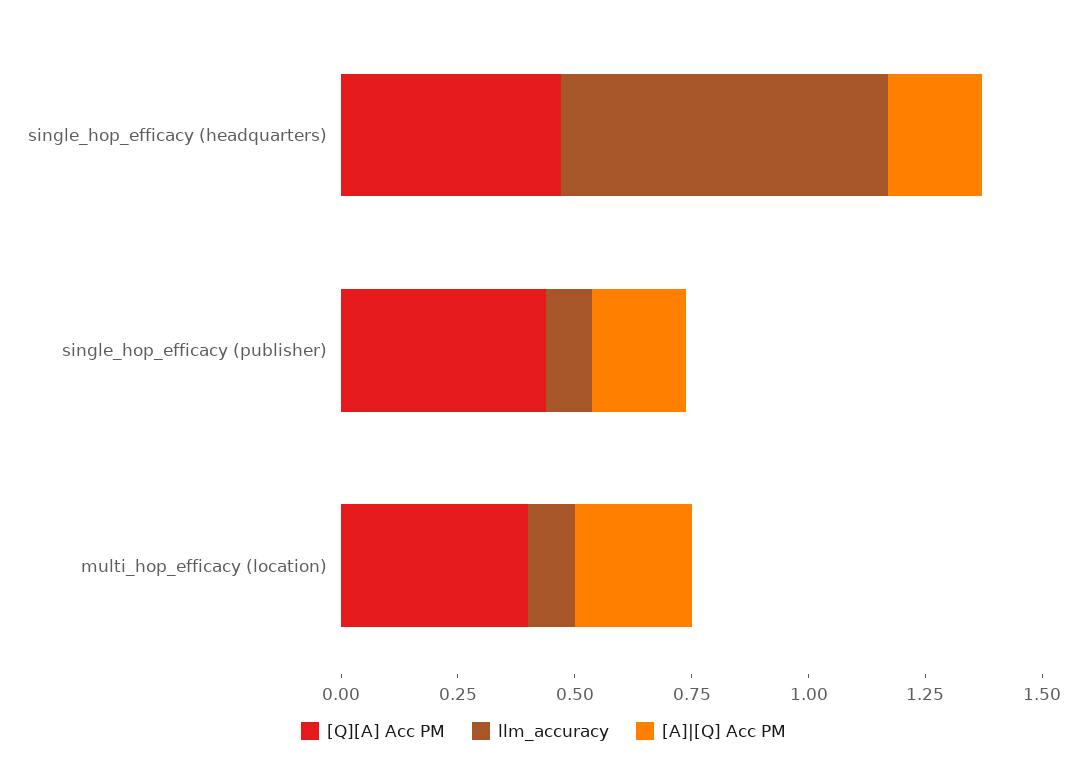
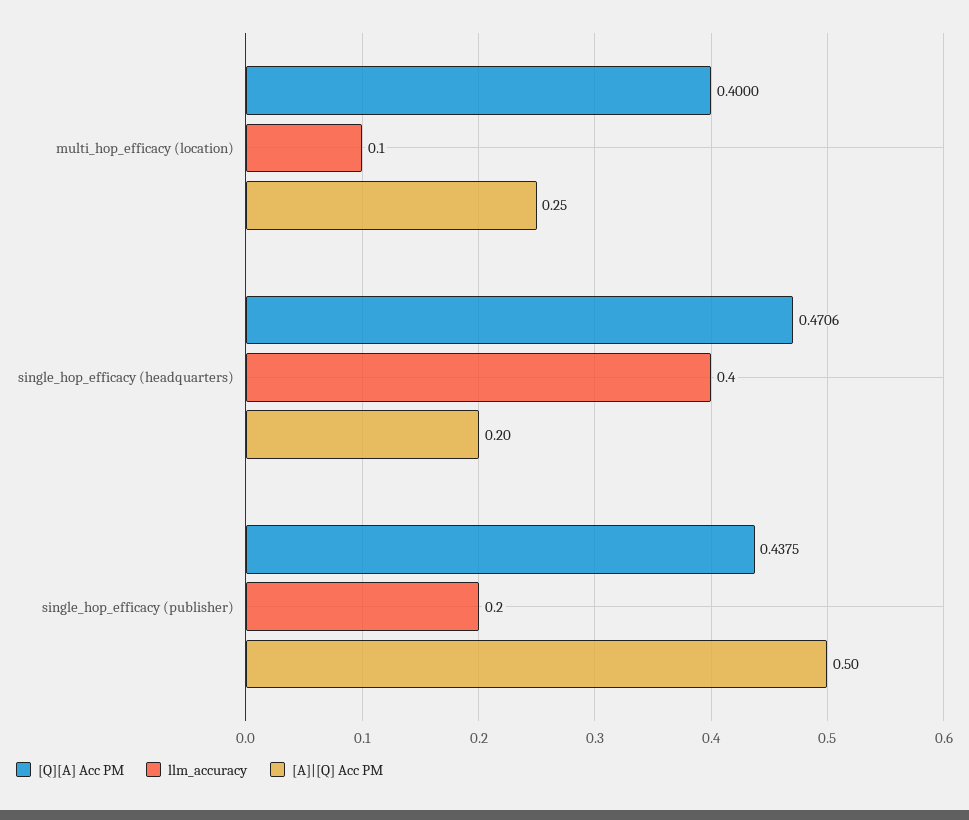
  {
    "[Q][A] Acc PM": {
      "single_hop_efficacy (headquarters)": 0.4706,
      "single_hop_efficacy (publisher)": 0.4375,
      "multi_hop_efficacy (location)": 0.4
    },
    "llm_accuracy": {
-     "single_hop_efficacy (headquarters)": 0.7,
+     "single_hop_efficacy (headquarters)": 0.4,
-     "single_hop_efficacy (publisher)": 0.1,
+     "single_hop_efficacy (publisher)": 0.2,
      "multi_hop_efficacy (location)": 0.1
    },
    "[A]|[Q] Acc PM": {
      "single_hop_efficacy (headquarters)": 0.2,
-     "single_hop_efficacy (publisher)": 0.2,
+     "single_hop_efficacy (publisher)": 0.5,
      "multi_hop_efficacy (location)": 0.25
    }
  }

